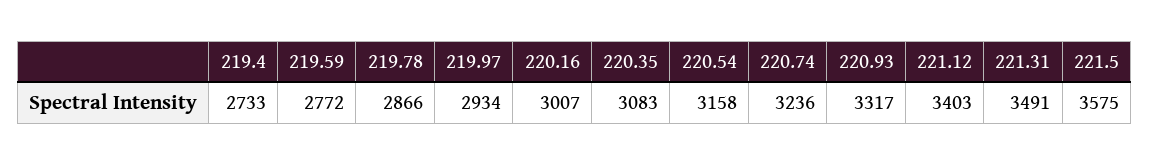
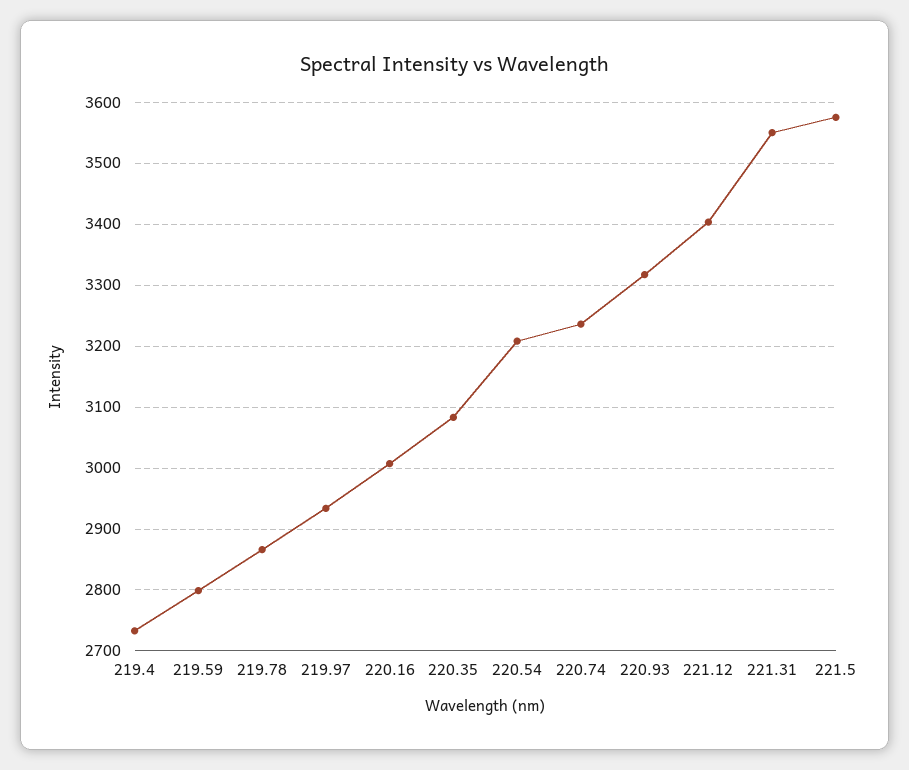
  {
    "219.4": 2733,
-   "219.59": 2772,
+   "219.59": 2800,
    "219.78": 2866,
    "219.97": 2934,
    "220.16": 3007,
    "220.35": 3083,
-   "220.54": 3158,
+   "220.54": 3210,
    "220.74": 3236,
    "220.93": 3317,
    "221.12": 3403,
-   "221.31": 3491,
+   "221.31": 3550,
    "221.5": 3575
  }

